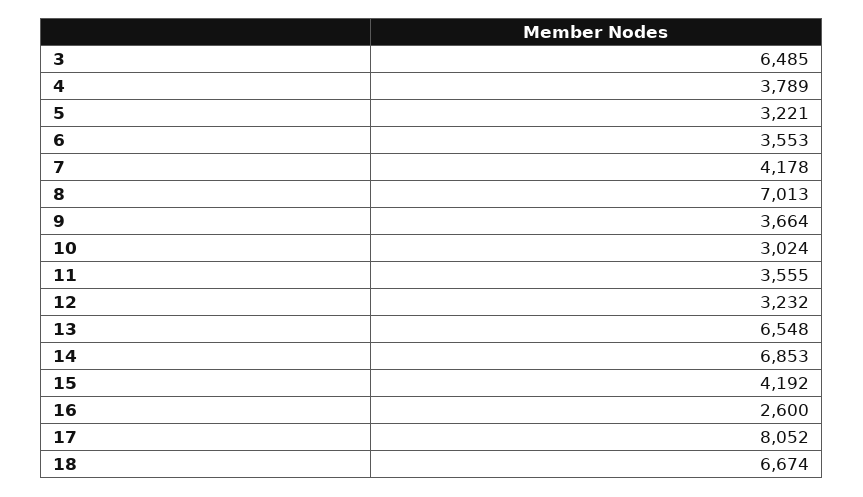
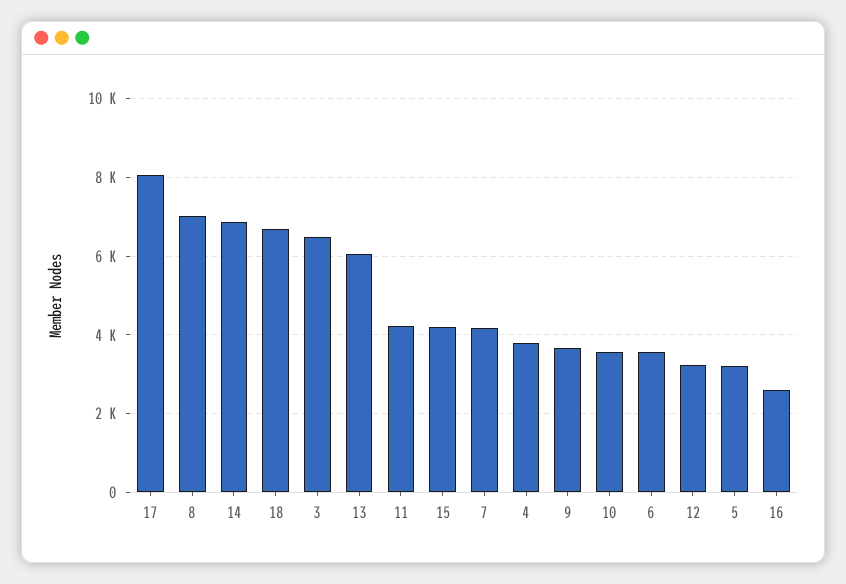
  {
    "3": 6485,
    "4": 3789,
    "5": 3221,
    "6": 3553,
    "7": 4178,
    "8": 7013,
    "9": 3664,
-   "10": 3024,
+   "10": 3600,
-   "11": 3555,
+   "11": 4200,
    "12": 3232,
-   "13": 6548,
+   "13": 6000,
    "14": 6853,
    "15": 4192,
    "16": 2600,
    "17": 8052,
    "18": 6674
  }

